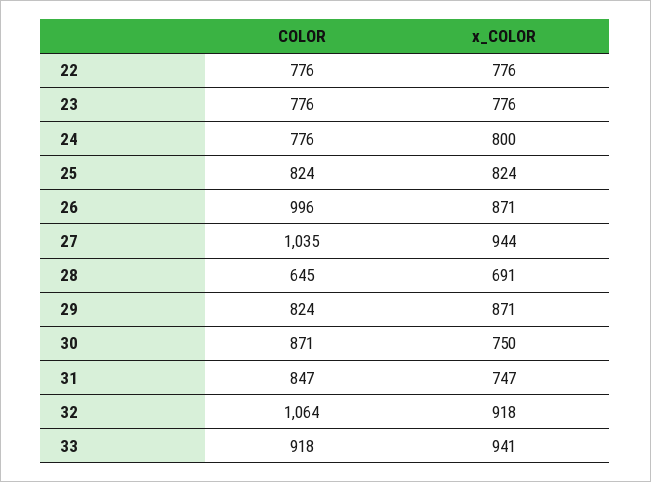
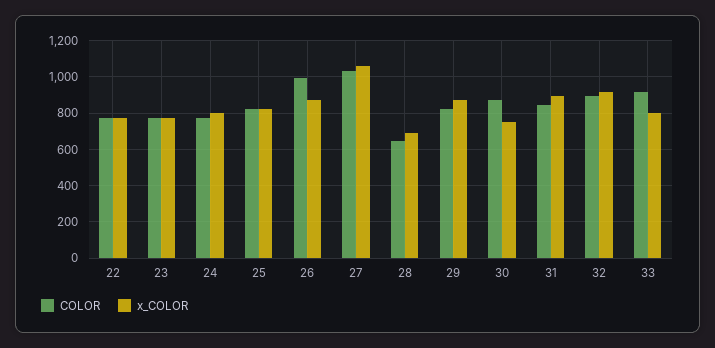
  {
    "COLOR": {
      "22": 776,
      "23": 776,
      "24": 776,
      "25": 824,
      "26": 996,
      "27": 1035,
      "28": 645,
      "29": 824,
      "30": 871,
      "31": 847,
-     "32": 1064,
+     "32": 900,
      "33": 918
    },
    "x_COLOR": {
      "22": 776,
      "23": 776,
      "24": 800,
      "25": 824,
      "26": 871,
-     "27": 944,
+     "27": 1050,
      "28": 691,
      "29": 871,
      "30": 750,
-     "31": 747,
+     "31": 900,
      "32": 918,
-     "33": 941
+     "33": 800
    }
  }

